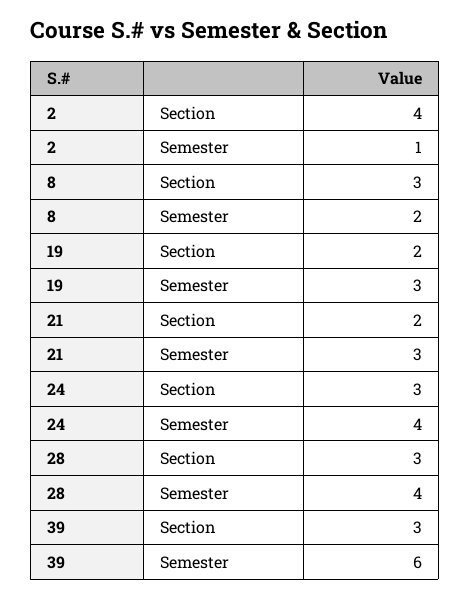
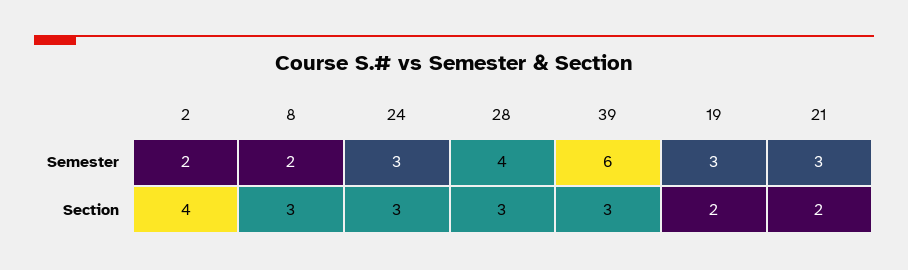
  {
    "2": {
      "Section": 4,
-     "Semester": 1
+     "Semester": 2
    },
    "8": {
      "Section": 3,
      "Semester": 2
    },
    "19": {
      "Section": 2,
      "Semester": 3
    },
    "21": {
      "Section": 2,
      "Semester": 3
    },
    "24": {
      "Section": 3,
-     "Semester": 4
+     "Semester": 3
    },
    "28": {
      "Section": 3,
      "Semester": 4
    },
    "39": {
      "Section": 3,
      "Semester": 6
    }
  }

